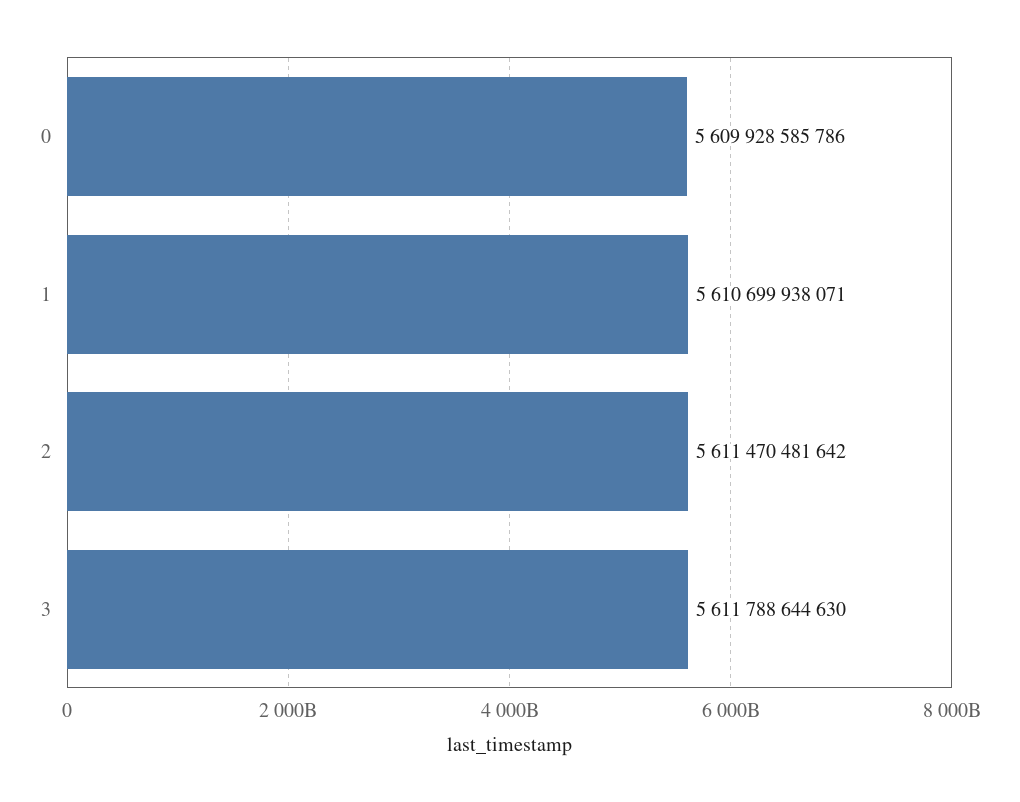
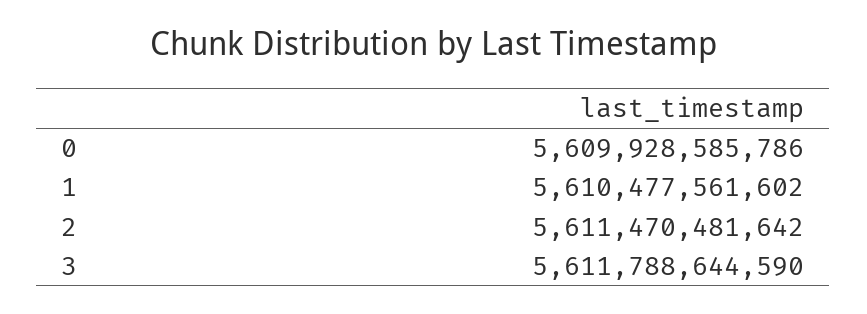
  {
    "0": 5609928585786,
-   "1": 5610699938071,
+   "1": 5610477561602,
    "2": 5611470481642,
-   "3": 5611788644630
+   "3": 5611788644590
  }

